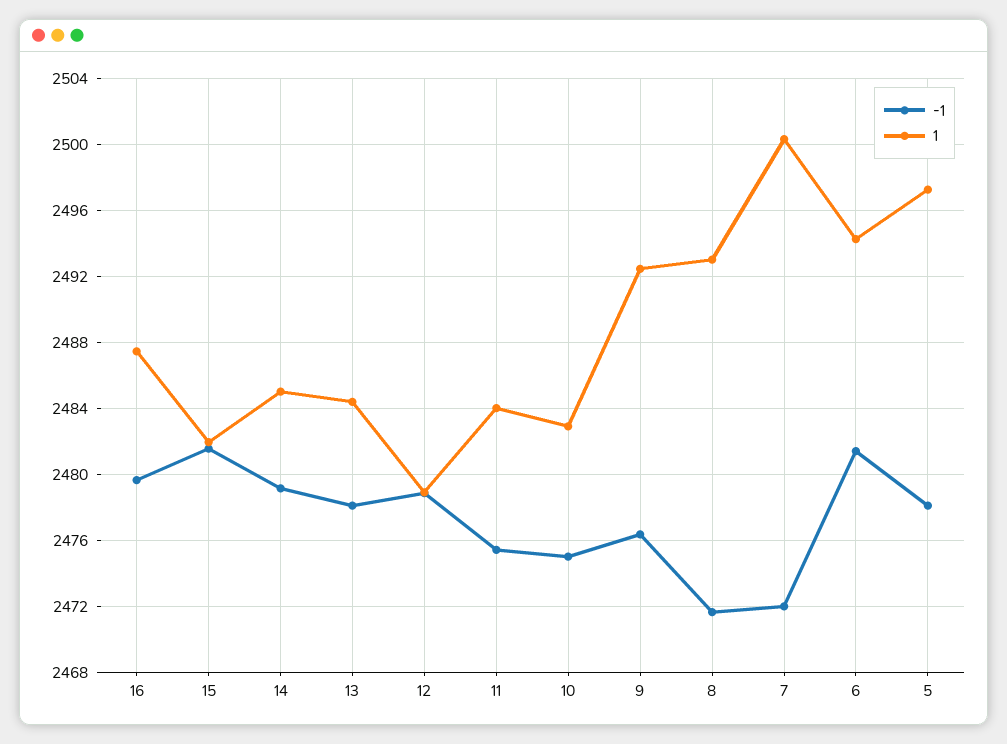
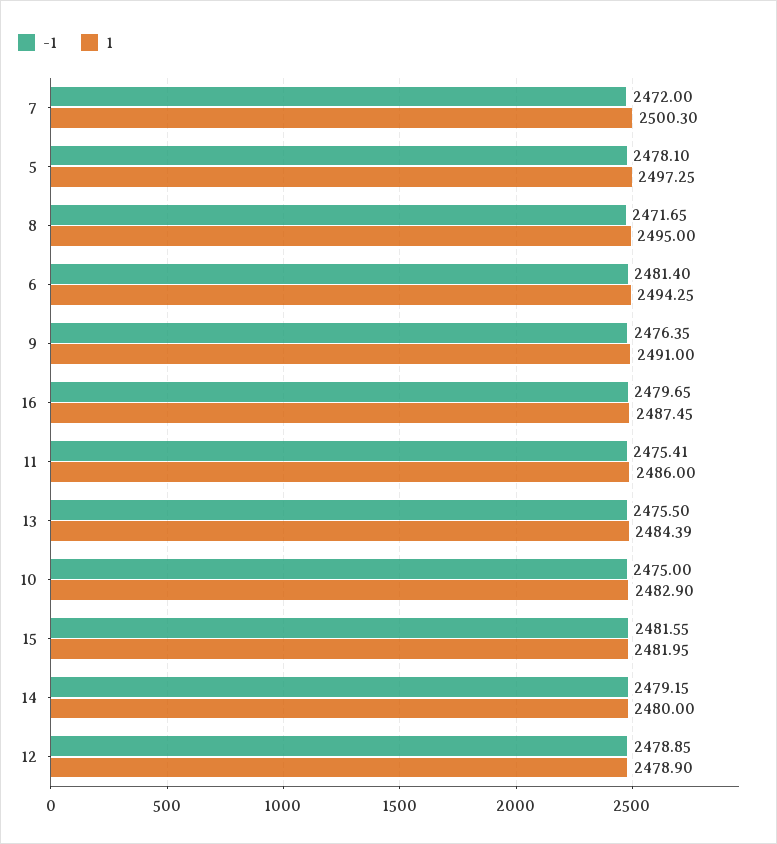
  {
    "-1": {
      "16": 2479.65,
      "15": 2481.55,
      "14": 2479.15,
-     "13": 2478,
+     "13": 2475.5,
      "12": 2478.85,
      "11": 2475.41,
      "10": 2475,
      "9": 2476.35,
      "8": 2471.65,
      "7": 2472,
      "6": 2481.4,
      "5": 2478.1
    },
    "1": {
      "16": 2487.45,
      "15": 2481.95,
-     "14": 2485,
+     "14": 2480,
      "13": 2484.39,
      "12": 2478.9,
-     "11": 2484,
+     "11": 2486,
      "10": 2482.9,
-     "9": 2492.5,
+     "9": 2491,
-     "8": 2493,
+     "8": 2495,
      "7": 2500.3,
      "6": 2494.25,
      "5": 2497.25
    }
  }

